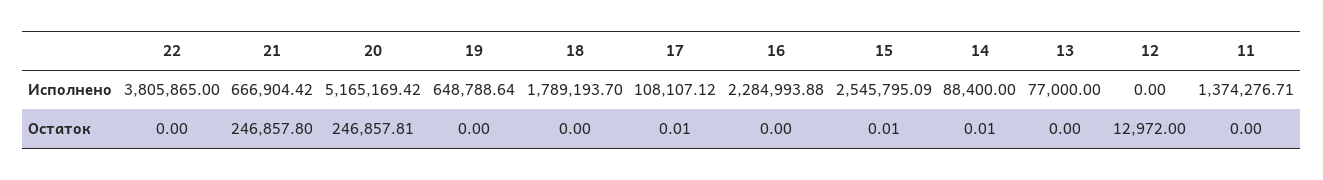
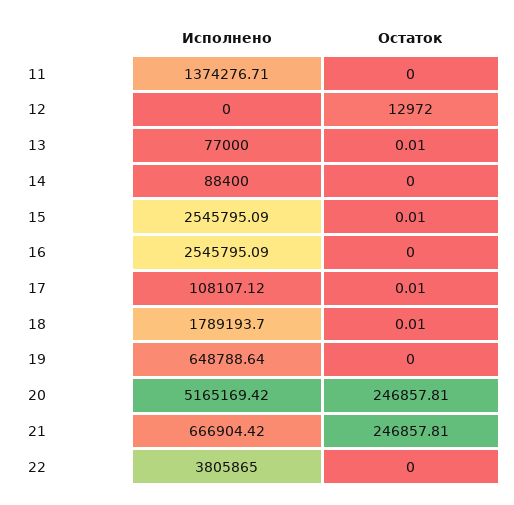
  {
    "22": {
      "Исполнено": 3805865,
      "Остаток": 0
    },
    "21": {
      "Исполнено": 666904.42,
-     "Остаток": 246857.8
+     "Остаток": 246857.81
    },
    "20": {
      "Исполнено": 5165169.42,
      "Остаток": 246857.81
    },
    "19": {
      "Исполнено": 648788.64,
      "Остаток": 0
    },
    "18": {
      "Исполнено": 1789193.7,
-     "Остаток": 0
+     "Остаток": 0.01
    },
    "17": {
      "Исполнено": 108107.12,
      "Остаток": 0.01
    },
    "16": {
-     "Исполнено": 2284993.88,
+     "Исполнено": 2545795.09,
      "Остаток": 0
    },
    "15": {
      "Исполнено": 2545795.09,
      "Остаток": 0.01
    },
    "14": {
      "Исполнено": 88400,
-     "Остаток": 0.01
+     "Остаток": 0
    },
    "13": {
      "Исполнено": 77000,
-     "Остаток": 0
+     "Остаток": 0.01
    },
    "12": {
      "Исполнено": 0,
      "Остаток": 12972
    },
    "11": {
      "Исполнено": 1374276.71,
      "Остаток": 0
    }
  }

